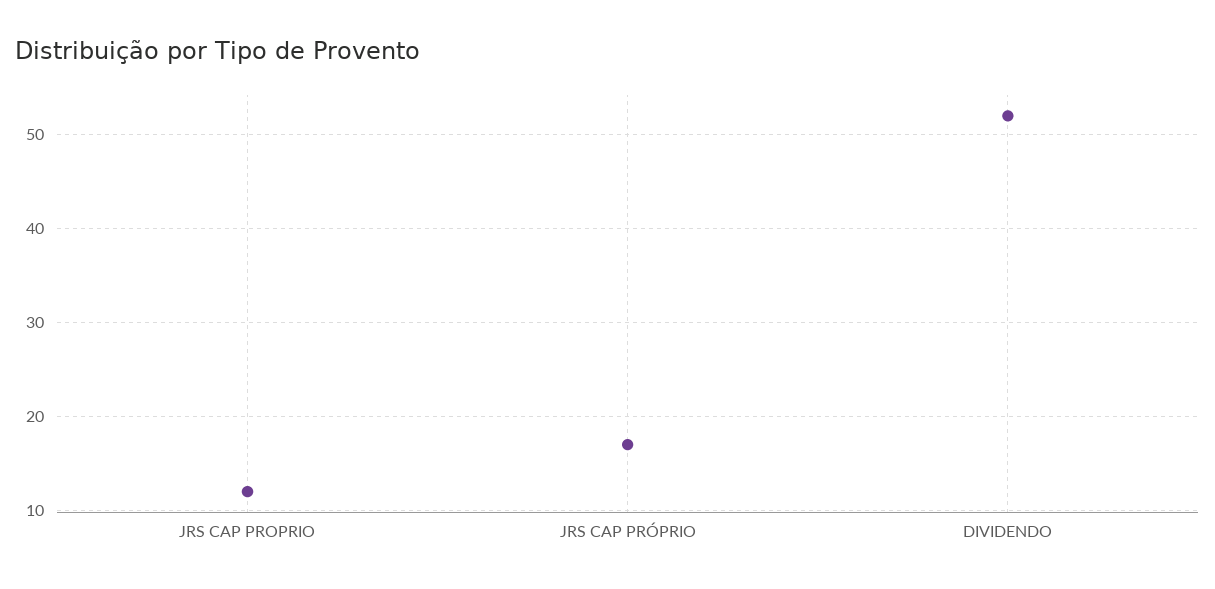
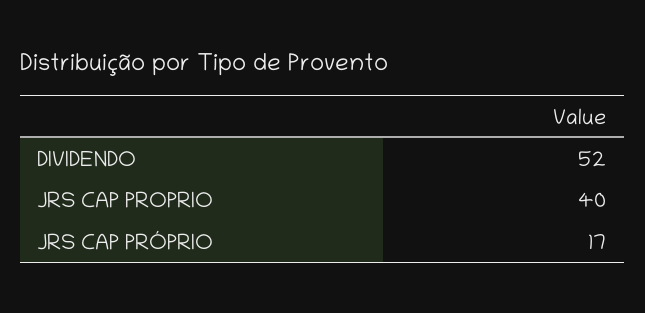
  {
-   "JRS CAP PROPRIO": 12,
+   "JRS CAP PROPRIO": 40,
    "JRS CAP PRÓPRIO": 17,
    "DIVIDENDO": 52
  }

